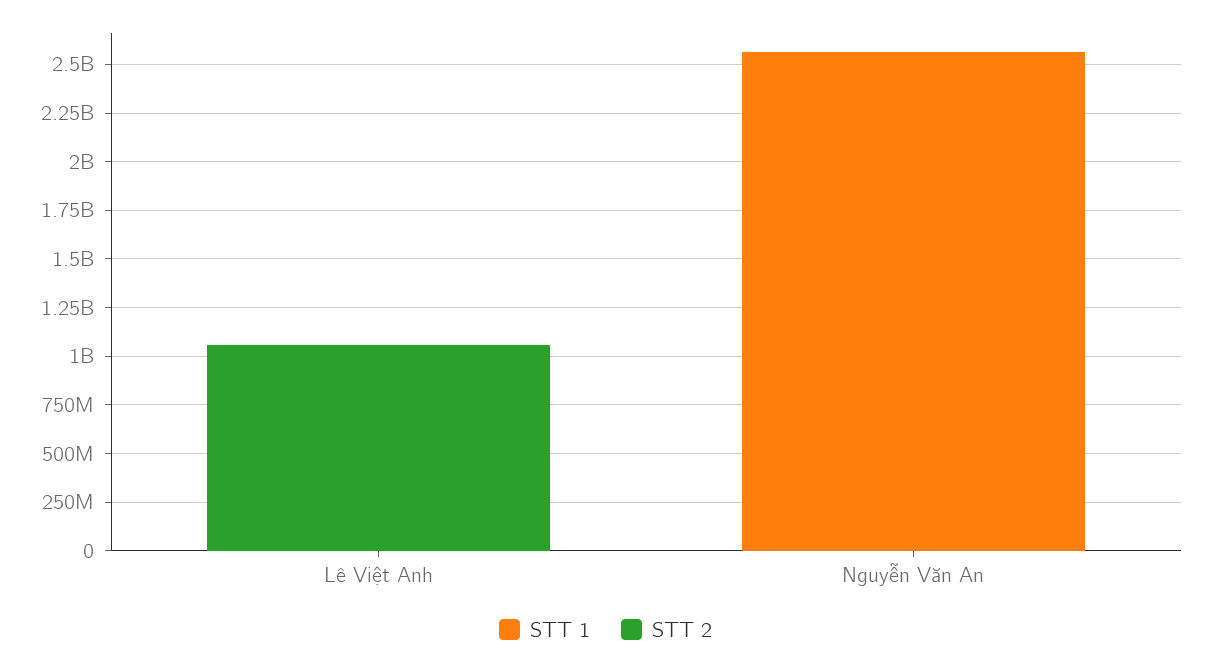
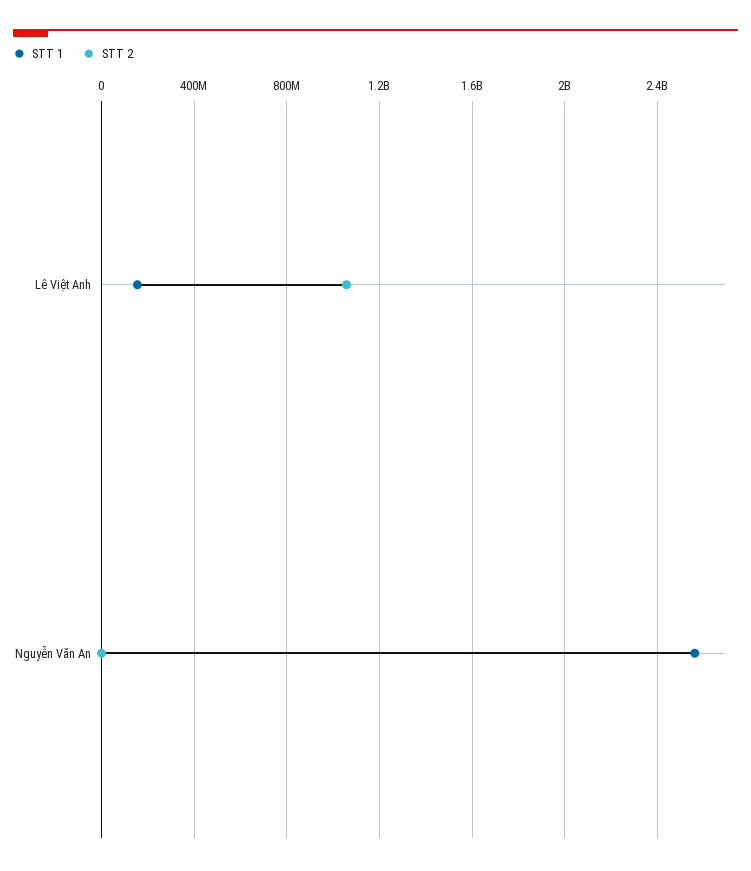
  {
    "STT 1": {
-     "Lê Việt Anh": 0,
+     "Lê Việt Anh": 150000000,
      "Nguyễn Văn An": 2550000000
    },
    "STT 2": {
      "Lê Việt Anh": 1050000000,
      "Nguyễn Văn An": 0
    }
  }

